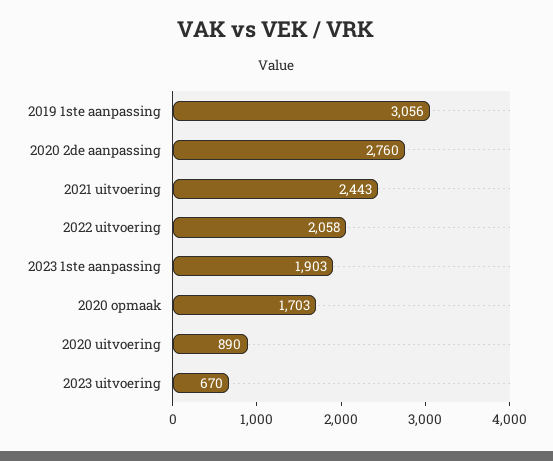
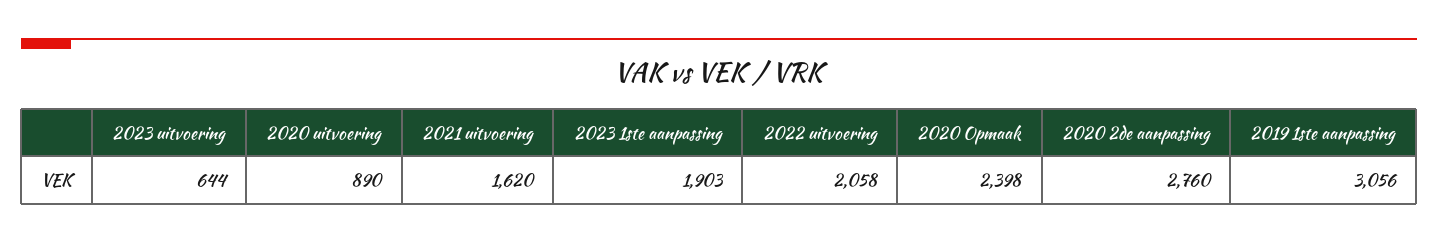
  {
    "2019 1ste aanpassing": 3056,
    "2020 2de aanpassing": 2760,
-   "2021 uitvoering": 2443,
+   "2021 uitvoering": 1620,
    "2022 uitvoering": 2058,
    "2023 1ste aanpassing": 1903,
-   "2020 opmaak": 1703,
+   "2020 opmaak": 2398,
    "2020 uitvoering": 890,
-   "2023 uitvoering": 670
+   "2023 uitvoering": 644
  }

